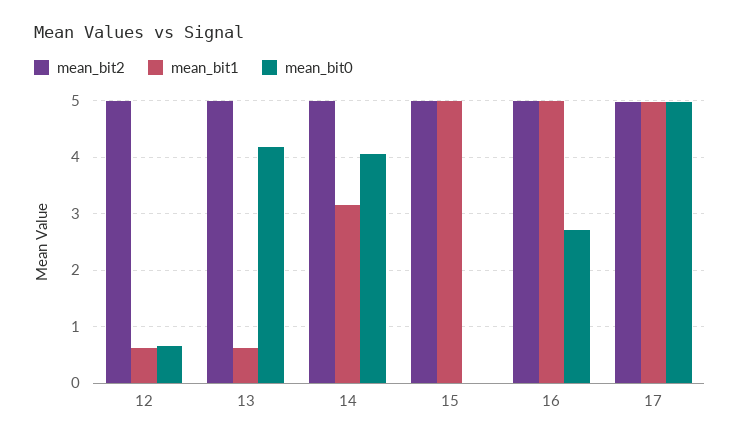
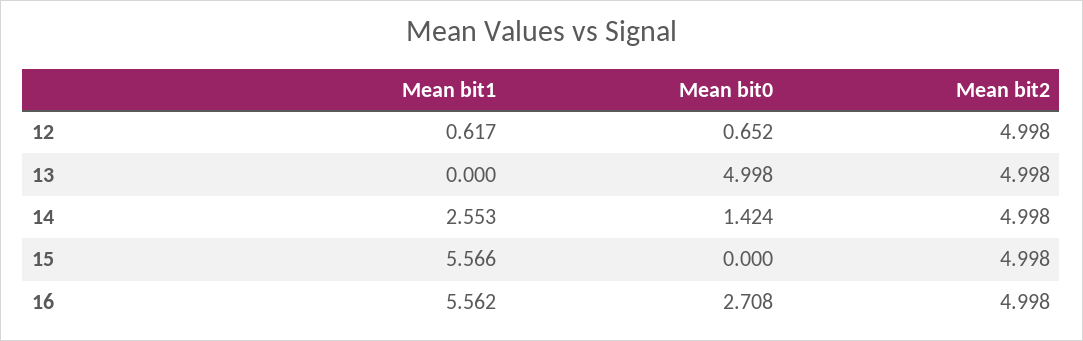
  {
    "mean_bit2": {
      "12": 4.998,
      "13": 4.998,
      "14": 4.998,
      "15": 4.998,
-     "16": 4.998,
+     "16": 4.998
-     "17": 5
    },
    "mean_bit1": {
      "12": 0.617,
-     "13": 0.6,
+     "13": 0,
-     "14": 3.2,
+     "14": 2.553,
-     "15": 5,
+     "15": 5.566,
-     "16": 5,
+     "16": 5.562
-     "17": 5
    },
    "mean_bit0": {
      "12": 0.652,
-     "13": 4.2,
+     "13": 4.998,
-     "14": 4,
+     "14": 1.424,
      "15": 0,
-     "16": 2.708,
+     "16": 2.708
-     "17": 5
    }
  }

